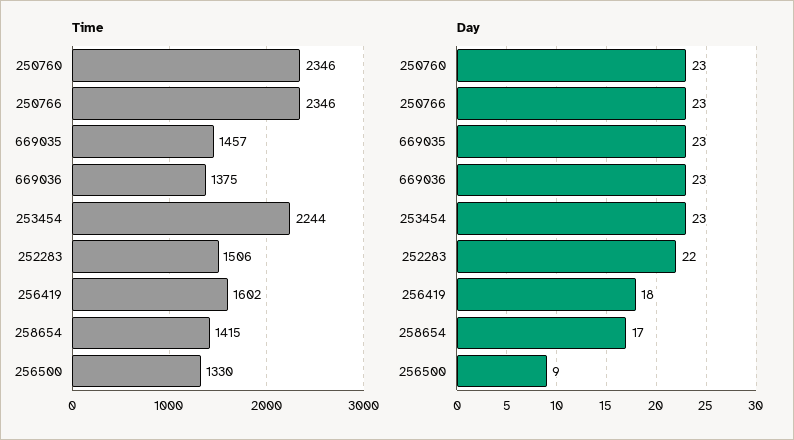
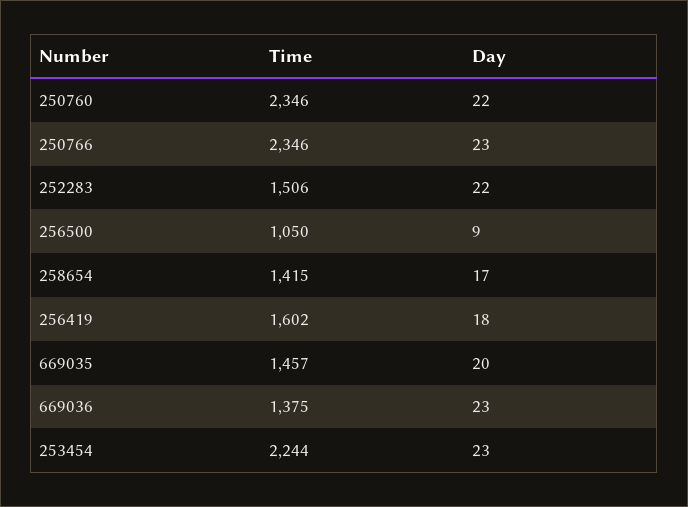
  {
    "Time": {
      "250760": 2346,
      "250766": 2346,
      "669035": 1457,
      "669036": 1375,
      "253454": 2244,
      "252283": 1506,
      "256419": 1602,
      "258654": 1415,
-     "256500": 1330
+     "256500": 1050
    },
    "Day": {
-     "250760": 23,
+     "250760": 22,
      "250766": 23,
-     "669035": 23,
+     "669035": 20,
      "669036": 23,
      "253454": 23,
      "252283": 22,
      "256419": 18,
      "258654": 17,
      "256500": 9
    }
  }

